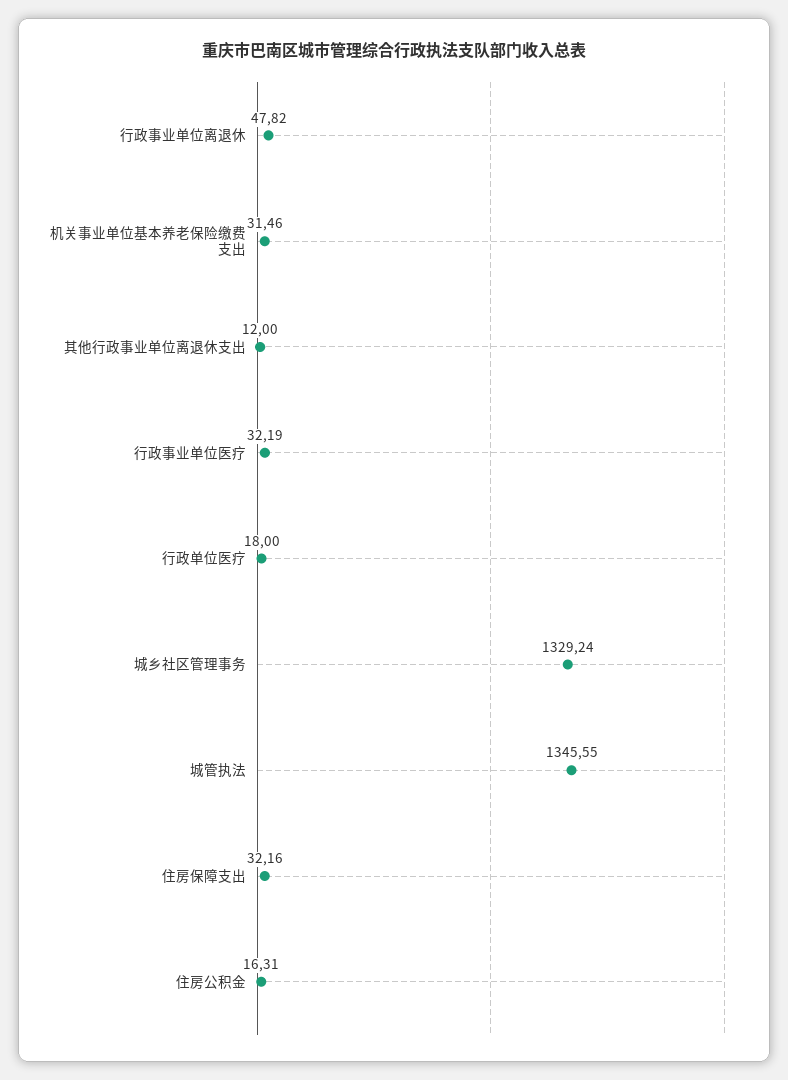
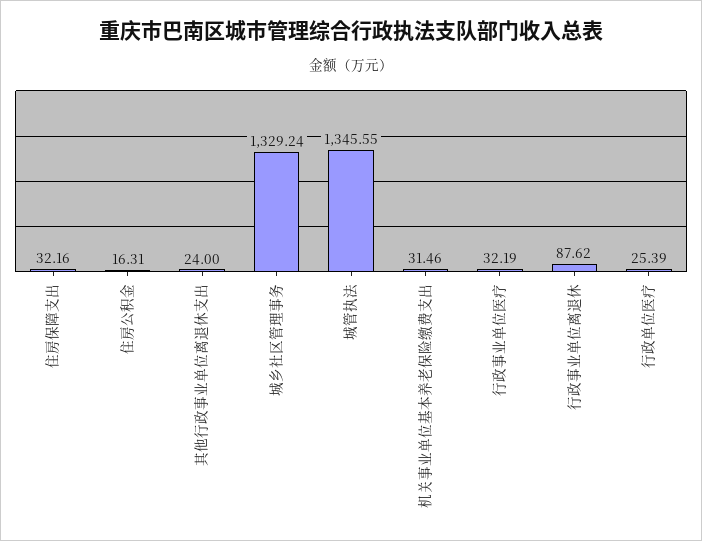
  {
-   "行政事业单位离退休": 47.82,
+   "行政事业单位离退休": 87.62,
    "机关事业单位基本养老保险缴费支出": 31.46,
-   "其他行政事业单位离退休支出": 12,
+   "其他行政事业单位离退休支出": 24,
    "行政事业单位医疗": 32.19,
-   "行政单位医疗": 18,
+   "行政单位医疗": 25.39,
    "城乡社区管理事务": 1329.24,
    "城管执法": 1345.55,
    "住房保障支出": 32.16,
    "住房公积金": 16.31
  }

